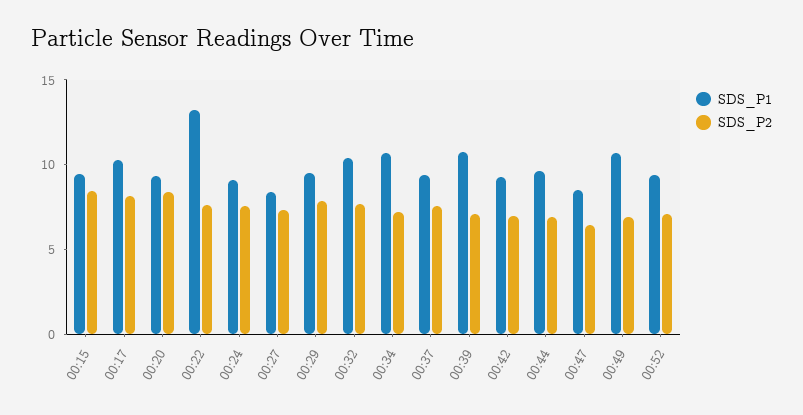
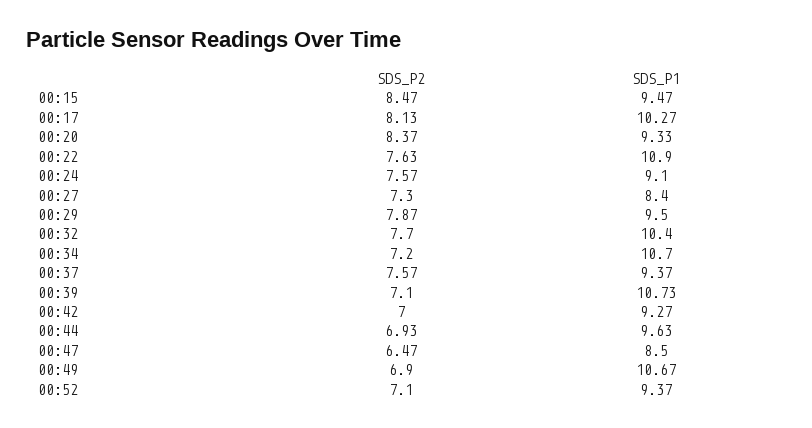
  {
    "SDS_P1": {
      "00:15": 9.47,
      "00:17": 10.27,
      "00:20": 9.33,
-     "00:22": 13,
+     "00:22": 10.9,
      "00:24": 9.1,
      "00:27": 8.4,
      "00:29": 9.5,
      "00:32": 10.4,
      "00:34": 10.7,
      "00:37": 9.37,
      "00:39": 10.73,
      "00:42": 9.27,
      "00:44": 9.63,
      "00:47": 8.5,
      "00:49": 10.67,
      "00:52": 9.37
    },
    "SDS_P2": {
      "00:15": 8.47,
      "00:17": 8.13,
      "00:20": 8.37,
      "00:22": 7.63,
      "00:24": 7.57,
      "00:27": 7.3,
      "00:29": 7.87,
      "00:32": 7.7,
      "00:34": 7.2,
      "00:37": 7.57,
      "00:39": 7.1,
      "00:42": 7,
      "00:44": 6.93,
      "00:47": 6.47,
      "00:49": 6.9,
      "00:52": 7.1
    }
  }

